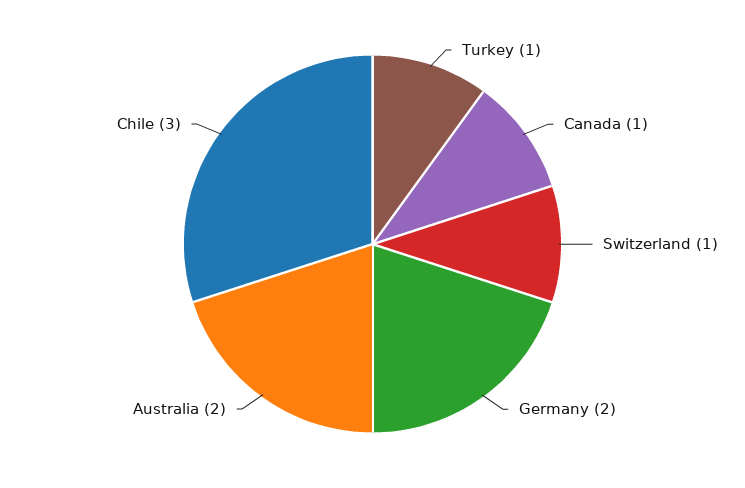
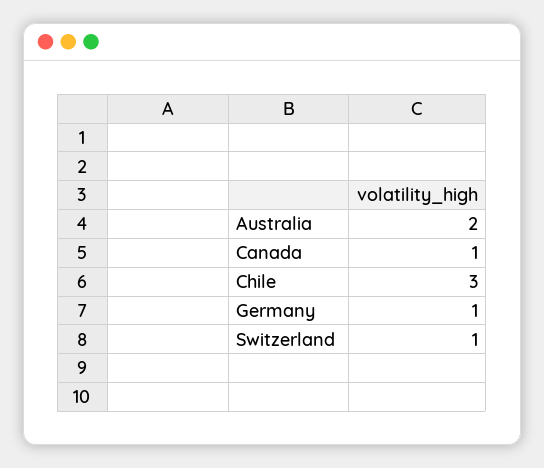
  {
-   "Turkey": 1,
    "Canada": 1,
    "Switzerland": 1,
-   "Germany": 2,
+   "Germany": 1,
    "Australia": 2,
    "Chile": 3
  }

